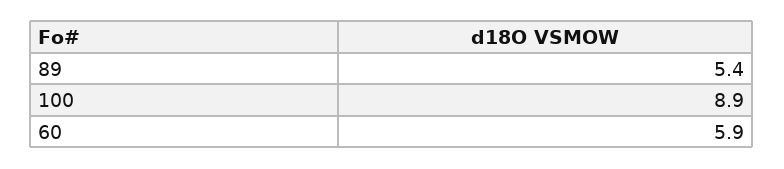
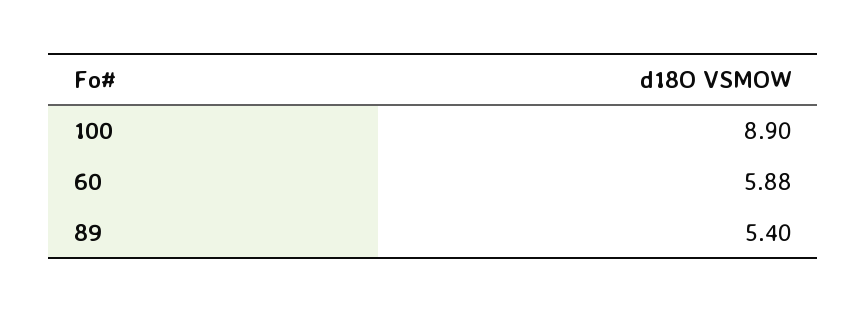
  {
    "89": 5.4,
    "100": 8.9,
-   "60": 5.9
+   "60": 5.88
  }

